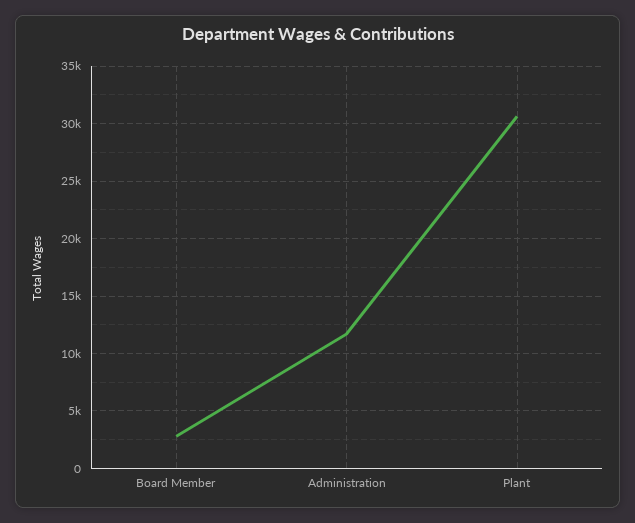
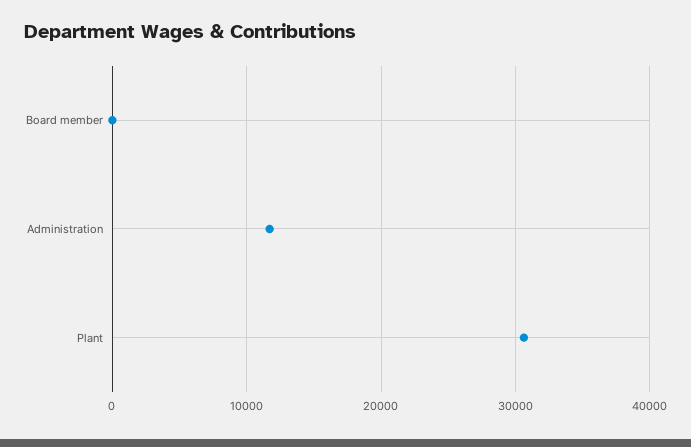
  {
-   "Board Member": 3000,
+   "Board Member": 0,
    "Administration": 12000,
    "Plant": 31000
  }

